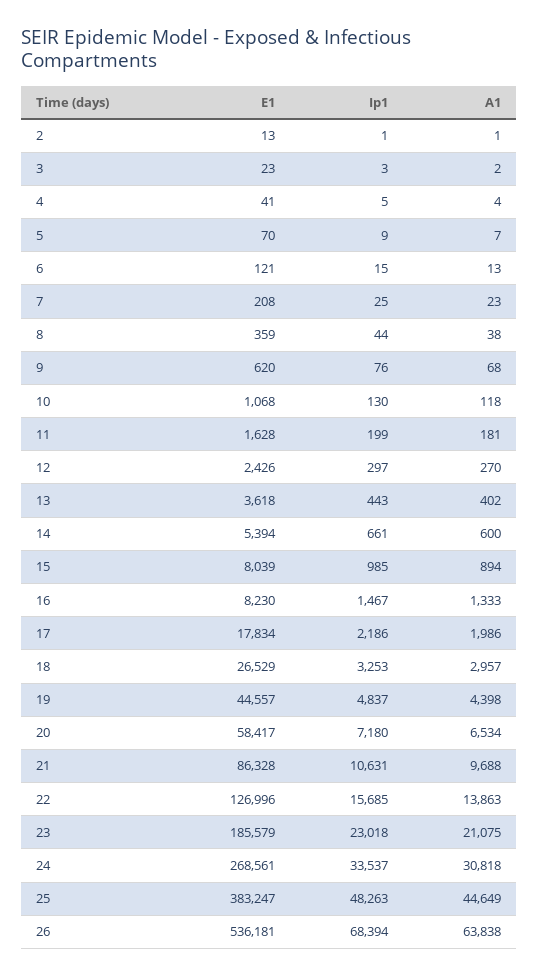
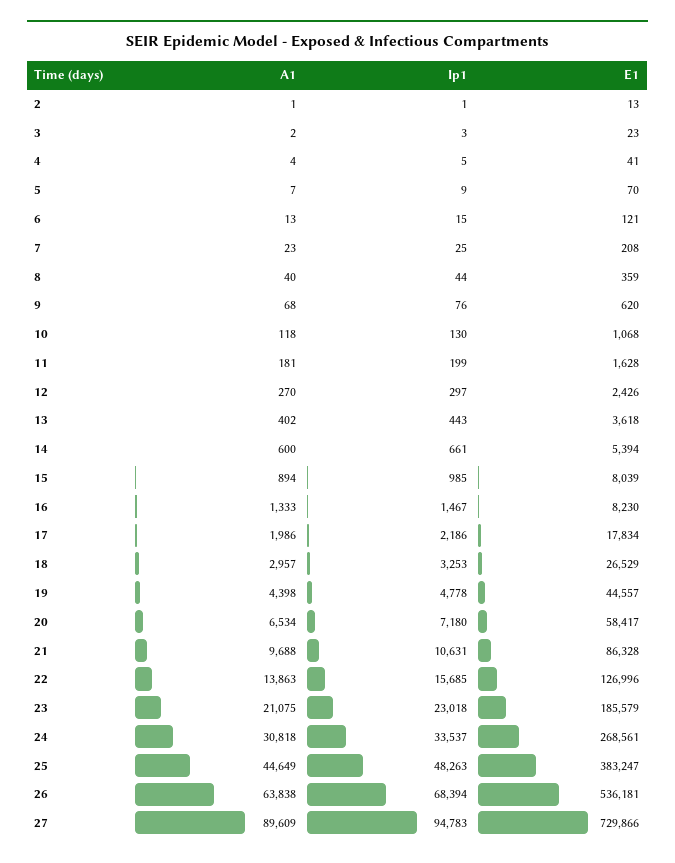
  {
    "E1": {
      "2": 13,
      "3": 23,
      "4": 41,
      "5": 70,
      "6": 121,
      "7": 208,
      "8": 359,
      "9": 620,
      "10": 1068,
      "11": 1628,
      "12": 2426,
      "13": 3618,
      "14": 5394,
      "15": 8039,
      "16": 8230,
      "17": 17834,
      "18": 26529,
      "19": 44557,
      "20": 58417,
      "21": 86328,
      "22": 126996,
      "23": 185579,
      "24": 268561,
      "25": 383247,
-     "26": 536181
+     "26": 536181,
+     "27": 729866
    },
    "Ip1": {
      "2": 1,
      "3": 3,
      "4": 5,
      "5": 9,
      "6": 15,
      "7": 25,
      "8": 44,
      "9": 76,
      "10": 130,
      "11": 199,
      "12": 297,
      "13": 443,
      "14": 661,
      "15": 985,
      "16": 1467,
      "17": 2186,
      "18": 3253,
-     "19": 4837,
+     "19": 4778,
      "20": 7180,
      "21": 10631,
      "22": 15685,
      "23": 23018,
      "24": 33537,
      "25": 48263,
-     "26": 68394
+     "26": 68394,
+     "27": 94783
    },
    "A1": {
      "2": 1,
      "3": 2,
      "4": 4,
      "5": 7,
      "6": 13,
      "7": 23,
-     "8": 38,
+     "8": 40,
      "9": 68,
      "10": 118,
      "11": 181,
      "12": 270,
      "13": 402,
      "14": 600,
      "15": 894,
      "16": 1333,
      "17": 1986,
      "18": 2957,
      "19": 4398,
      "20": 6534,
      "21": 9688,
      "22": 13863,
      "23": 21075,
      "24": 30818,
      "25": 44649,
-     "26": 63838
+     "26": 63838,
+     "27": 89609
    }
  }

